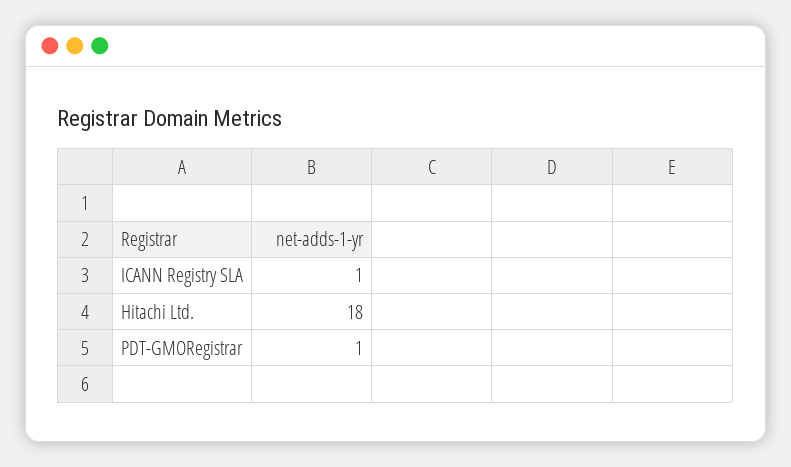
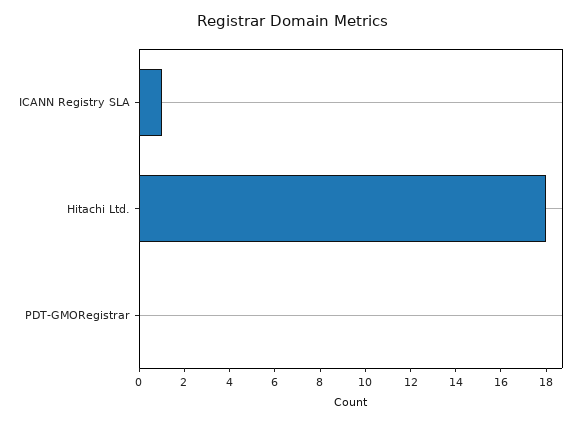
  {
    "ICANN Registry SLA": 1,
    "Hitachi Ltd.": 18,
-   "PDT-GMORegistrar": 1
+   "PDT-GMORegistrar": 0
  }

